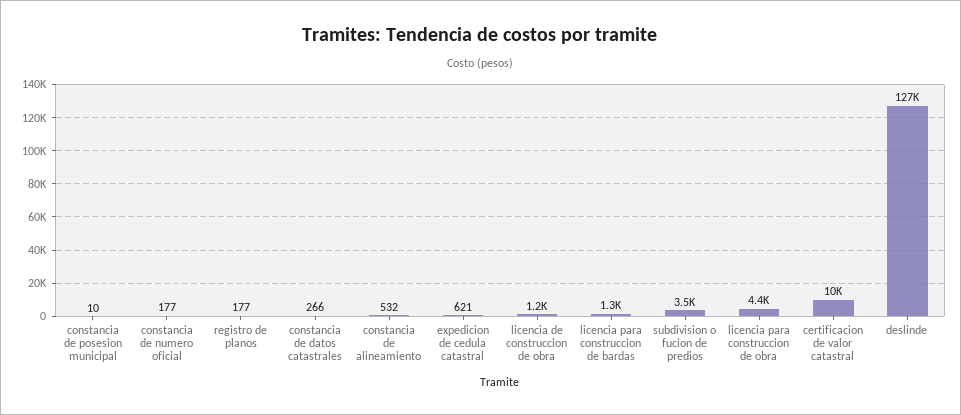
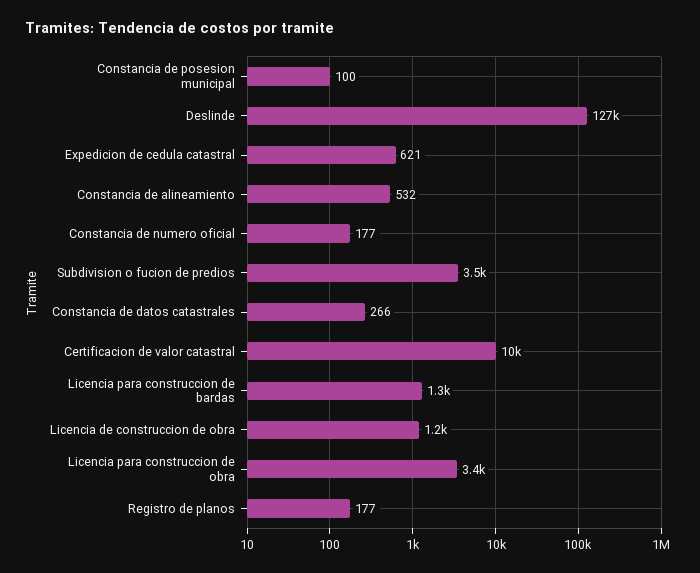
  {
-   "constancia de posesion municipal": 10,
+   "constancia de posesion municipal": 100,
    "constancia de numero oficial": 177,
    "registro de planos": 177,
    "constancia de datos catastrales": 266,
    "constancia de alineamiento": 532,
    "expedicion de cedula catastral": 621,
    "licencia de construccion de obra": 1200,
    "licencia para construccion de bardas": 1300,
    "subdivision o fucion de predios": 3500,
-   "licencia para construccion de obra": 4400,
+   "licencia para construccion de obra": 3400,
    "certificacion de valor catastral": 10000,
    "deslinde": 127000
  }

